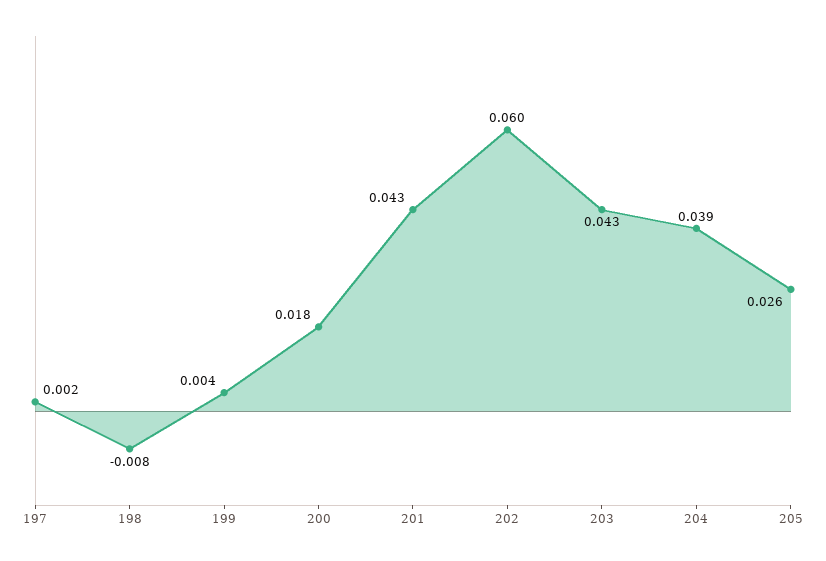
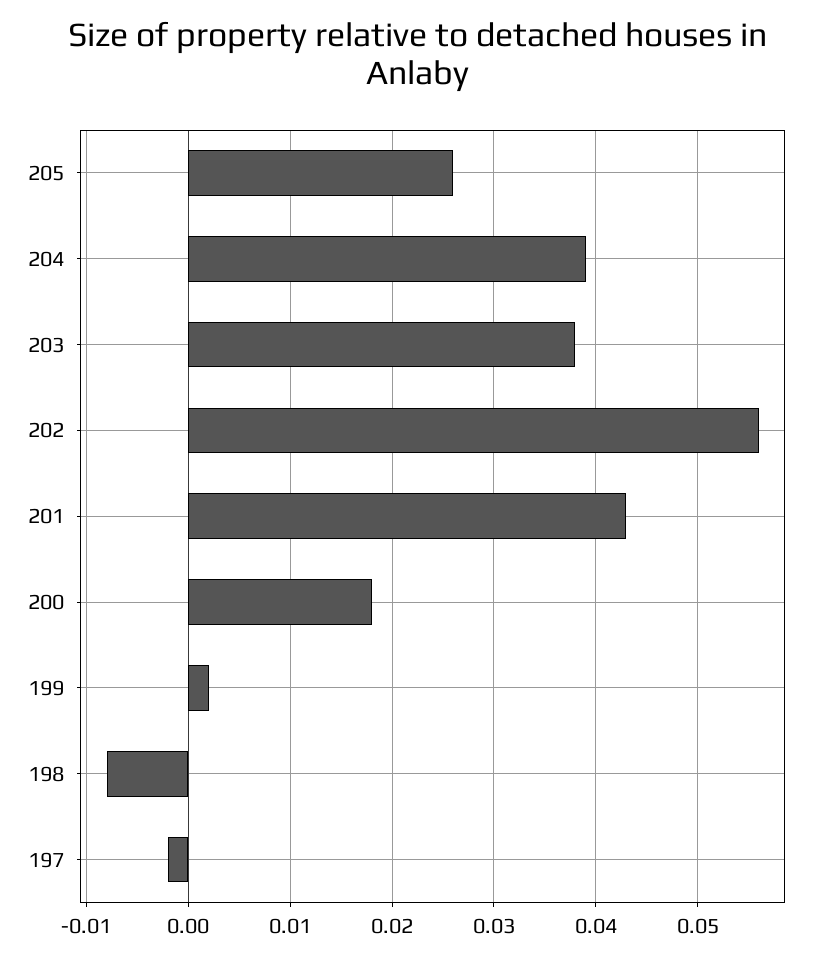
  {
-   "197": 0.002,
+   "197": -0.002,
    "198": -0.008,
-   "199": 0.004,
+   "199": 0.002,
    "200": 0.018,
    "201": 0.043,
-   "202": 0.06,
+   "202": 0.056,
-   "203": 0.043,
+   "203": 0.038,
    "204": 0.039,
    "205": 0.026
  }

